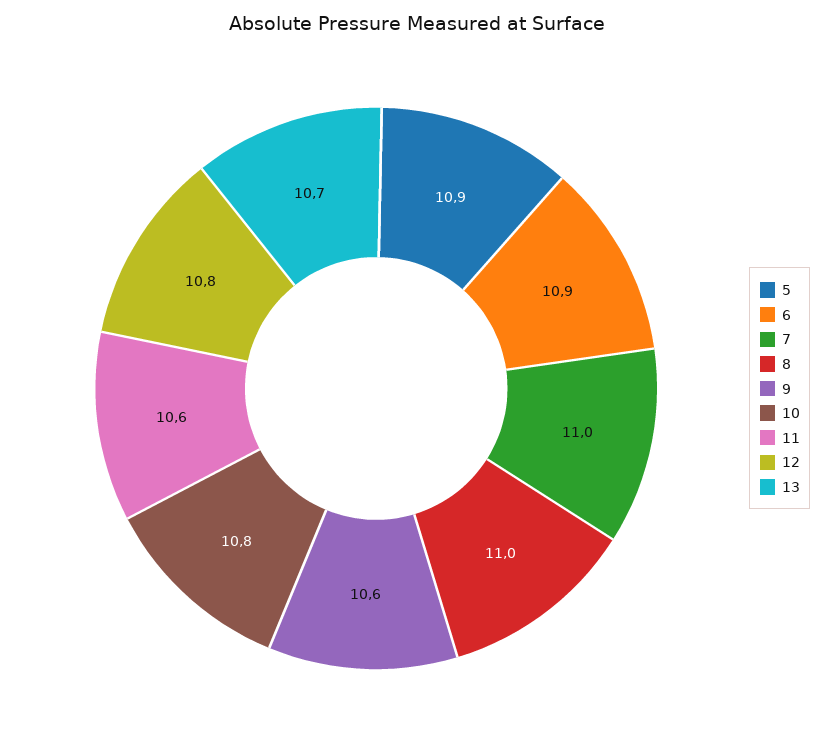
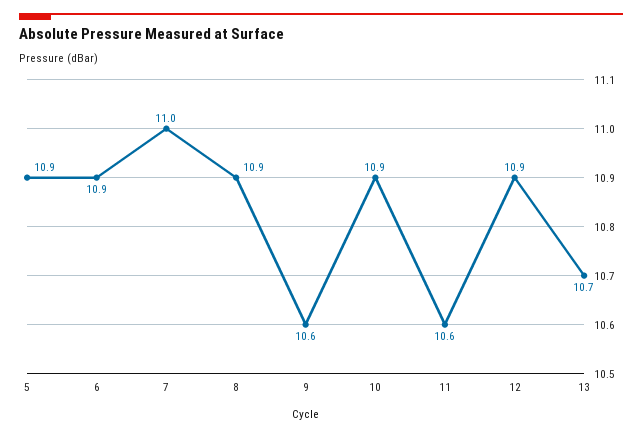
  {
    "5": 10.9,
    "6": 10.9,
    "7": 11,
-   "8": 11,
+   "8": 10.9,
    "9": 10.6,
-   "10": 10.8,
+   "10": 10.9,
    "11": 10.6,
-   "12": 10.8,
+   "12": 10.9,
    "13": 10.7
  }

